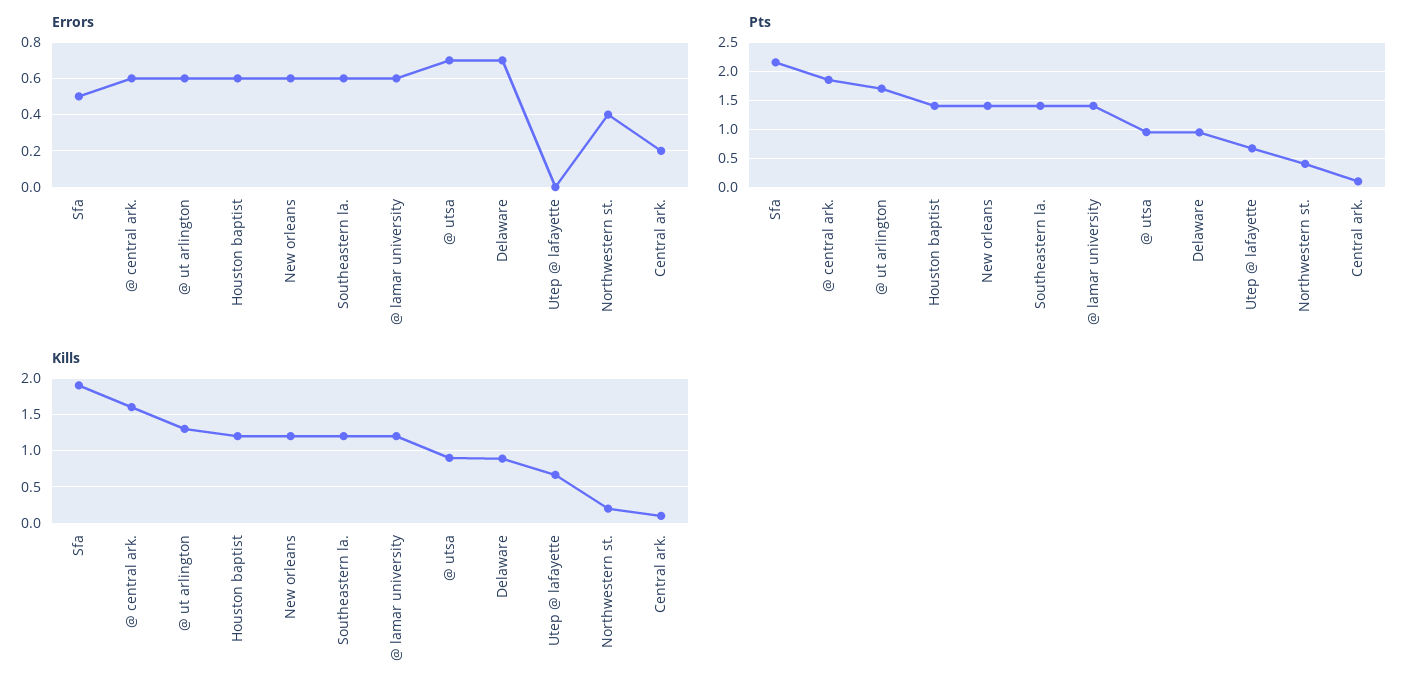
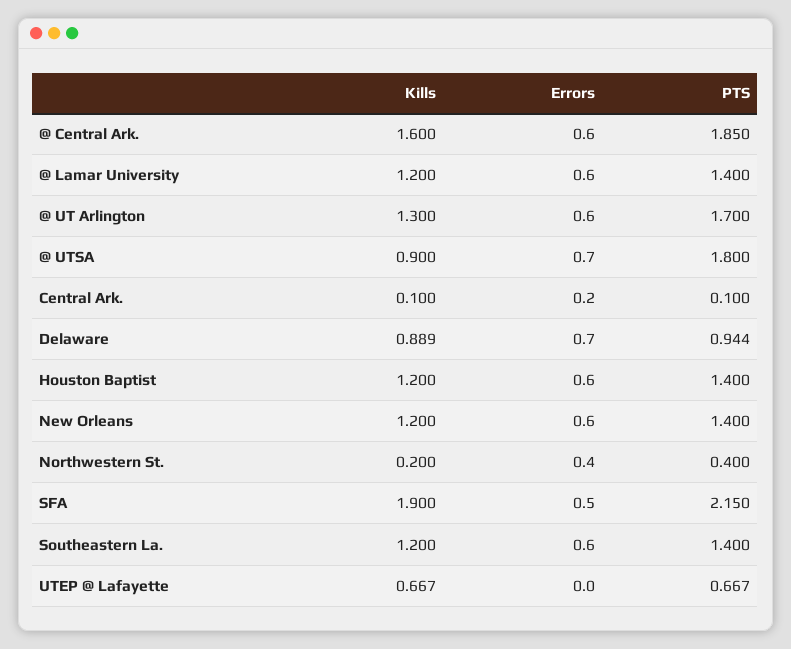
  {
    "Errors": {
      "Sfa": 0.5,
      "@ central ark.": 0.6,
      "@ ut arlington": 0.6,
      "Houston baptist": 0.6,
      "New orleans": 0.6,
      "Southeastern la.": 0.6,
      "@ lamar university": 0.6,
      "@ utsa": 0.7,
      "Delaware": 0.7,
      "Utep @ lafayette": 0,
      "Northwestern st.": 0.4,
      "Central ark.": 0.2
    },
    "Pts": {
      "Sfa": 2.15,
      "@ central ark.": 1.85,
      "@ ut arlington": 1.7,
      "Houston baptist": 1.4,
      "New orleans": 1.4,
      "Southeastern la.": 1.4,
      "@ lamar university": 1.4,
-     "@ utsa": 1,
+     "@ utsa": 1.8,
      "Delaware": 0.944,
      "Utep @ lafayette": 0.667,
      "Northwestern st.": 0.4,
      "Central ark.": 0.1
    },
    "Kills": {
      "Sfa": 1.9,
      "@ central ark.": 1.6,
      "@ ut arlington": 1.3,
      "Houston baptist": 1.2,
      "New orleans": 1.2,
      "Southeastern la.": 1.2,
      "@ lamar university": 1.2,
      "@ utsa": 0.9,
      "Delaware": 0.889,
      "Utep @ lafayette": 0.667,
      "Northwestern st.": 0.2,
      "Central ark.": 0.1
    }
  }

